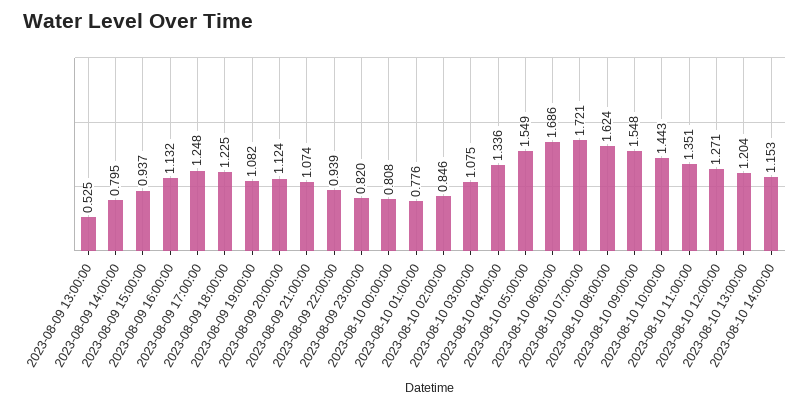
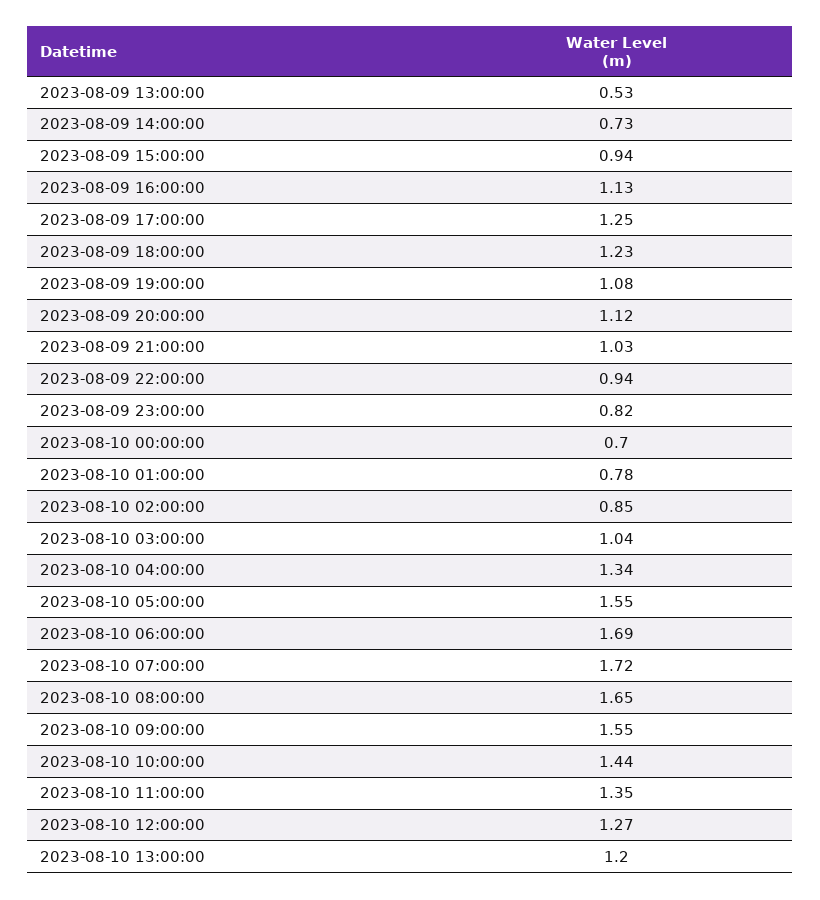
  {
    "2023-08-09 13:00:00": 0.525,
-   "2023-08-09 14:00:00": 0.795,
+   "2023-08-09 14:00:00": 0.73,
    "2023-08-09 15:00:00": 0.937,
    "2023-08-09 16:00:00": 1.132,
    "2023-08-09 17:00:00": 1.248,
    "2023-08-09 18:00:00": 1.225,
    "2023-08-09 19:00:00": 1.082,
    "2023-08-09 20:00:00": 1.124,
-   "2023-08-09 21:00:00": 1.074,
+   "2023-08-09 21:00:00": 1.03,
    "2023-08-09 22:00:00": 0.939,
    "2023-08-09 23:00:00": 0.82,
-   "2023-08-10 00:00:00": 0.808,
+   "2023-08-10 00:00:00": 0.7,
    "2023-08-10 01:00:00": 0.776,
    "2023-08-10 02:00:00": 0.846,
-   "2023-08-10 03:00:00": 1.075,
+   "2023-08-10 03:00:00": 1.04,
    "2023-08-10 04:00:00": 1.336,
    "2023-08-10 05:00:00": 1.549,
    "2023-08-10 06:00:00": 1.686,
    "2023-08-10 07:00:00": 1.721,
-   "2023-08-10 08:00:00": 1.624,
+   "2023-08-10 08:00:00": 1.65,
    "2023-08-10 09:00:00": 1.548,
    "2023-08-10 10:00:00": 1.443,
    "2023-08-10 11:00:00": 1.351,
    "2023-08-10 12:00:00": 1.271,
-   "2023-08-10 13:00:00": 1.204,
+   "2023-08-10 13:00:00": 1.204
-   "2023-08-10 14:00:00": 1.153
  }

